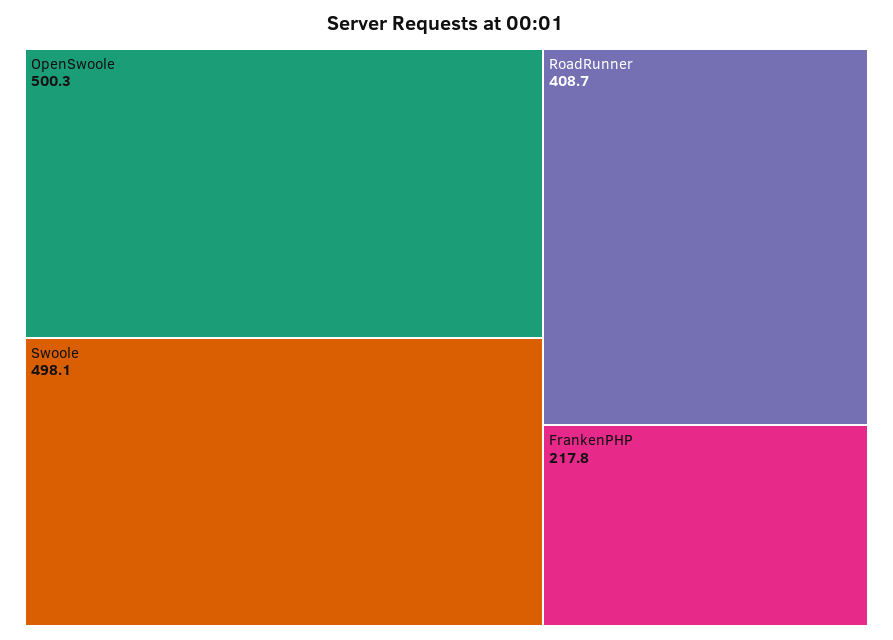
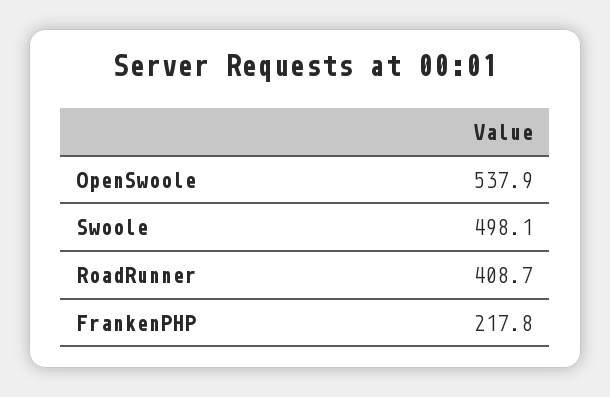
  {
-   "OpenSwoole": 500.3,
+   "OpenSwoole": 537.9,
    "Swoole": 498.1,
    "RoadRunner": 408.7,
    "FrankenPHP": 217.8
  }

